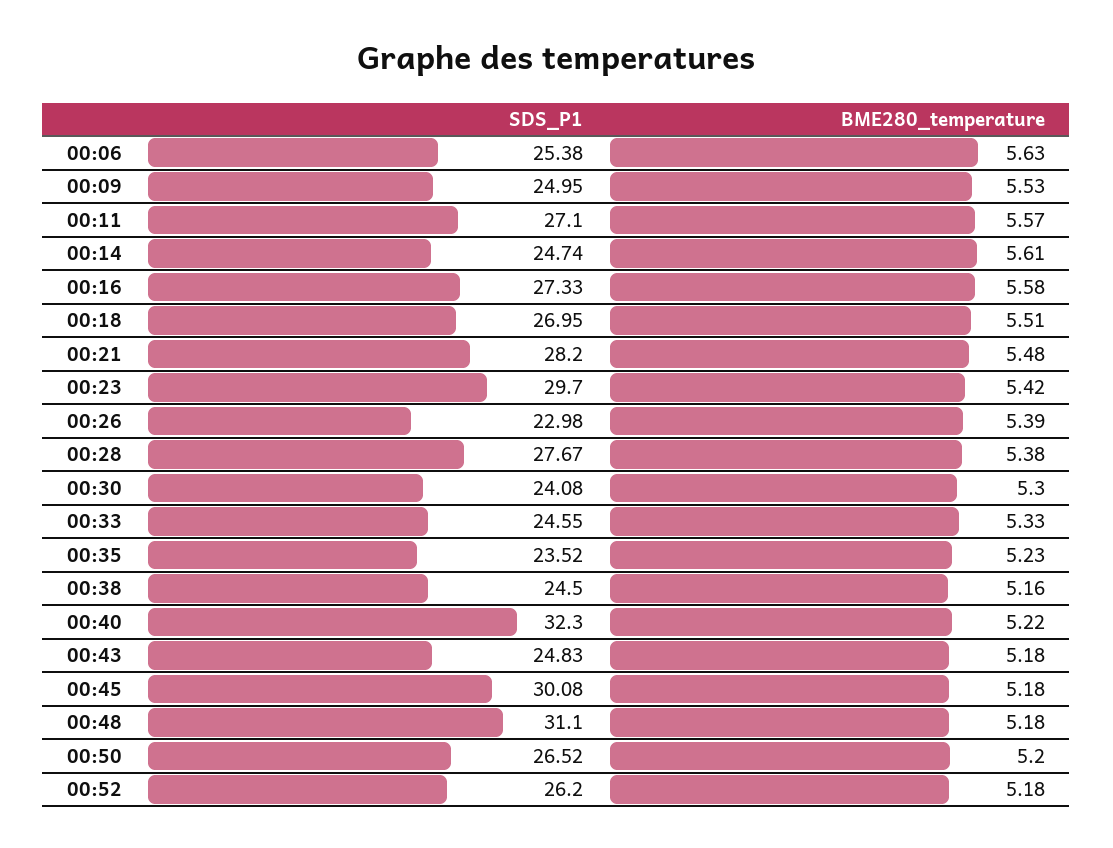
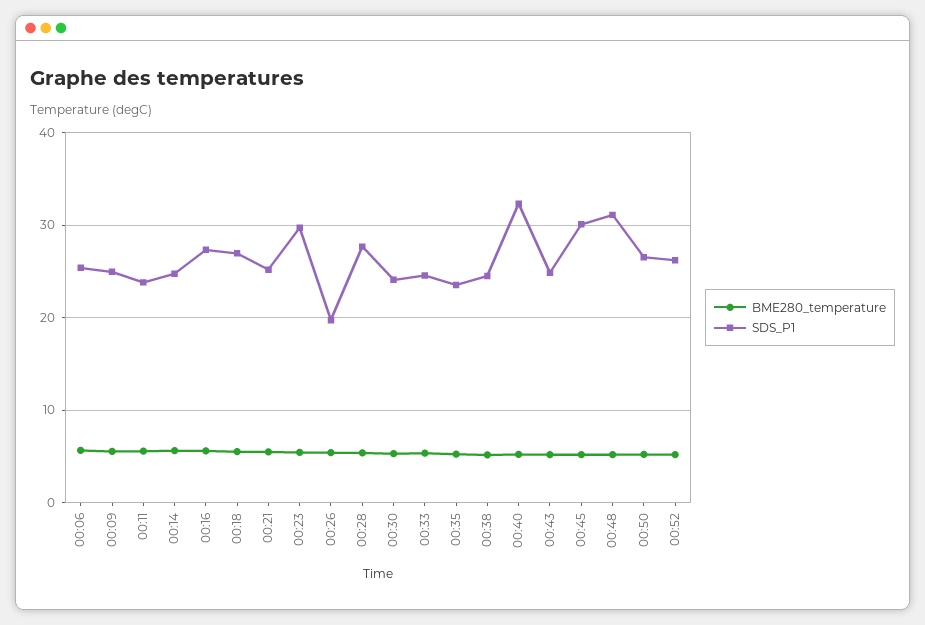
  {
    "SDS_P1": {
      "00:06": 25.38,
      "00:09": 24.95,
-     "00:11": 27.1,
+     "00:11": 24,
      "00:14": 24.74,
      "00:16": 27.33,
      "00:18": 26.95,
-     "00:21": 28.2,
+     "00:21": 25,
      "00:23": 29.7,
-     "00:26": 22.98,
+     "00:26": 20,
      "00:28": 27.67,
      "00:30": 24.08,
      "00:33": 24.55,
      "00:35": 23.52,
      "00:38": 24.5,
      "00:40": 32.3,
      "00:43": 24.83,
      "00:45": 30.08,
      "00:48": 31.1,
      "00:50": 26.52,
      "00:52": 26.2
    },
    "BME280_temperature": {
      "00:06": 5.63,
      "00:09": 5.53,
      "00:11": 5.57,
      "00:14": 5.61,
      "00:16": 5.58,
      "00:18": 5.51,
      "00:21": 5.48,
      "00:23": 5.42,
      "00:26": 5.39,
      "00:28": 5.38,
      "00:30": 5.3,
      "00:33": 5.33,
      "00:35": 5.23,
      "00:38": 5.16,
      "00:40": 5.22,
      "00:43": 5.18,
      "00:45": 5.18,
      "00:48": 5.18,
      "00:50": 5.2,
      "00:52": 5.18
    }
  }

